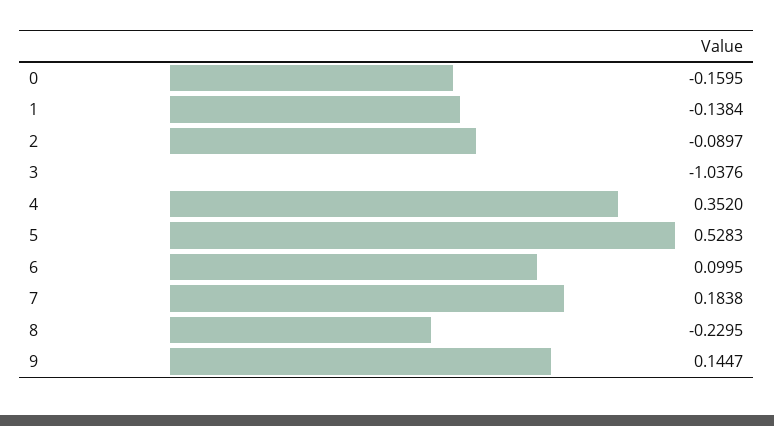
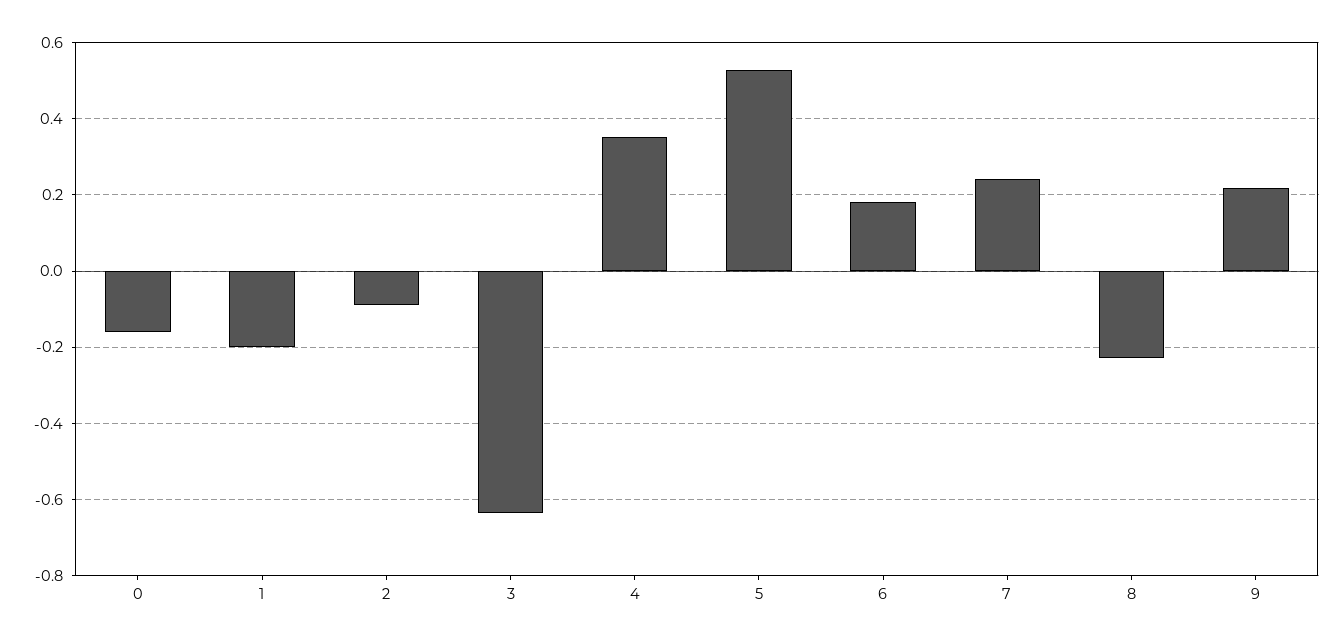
  {
    "0": -0.1595,
-   "1": -0.1384,
+   "1": -0.2,
    "2": -0.0897,
-   "3": -1.0376,
+   "3": -0.64,
    "4": 0.352,
    "5": 0.5283,
-   "6": 0.0995,
+   "6": 0.18,
-   "7": 0.1838,
+   "7": 0.24,
    "8": -0.2295,
-   "9": 0.1447
+   "9": 0.22
  }

